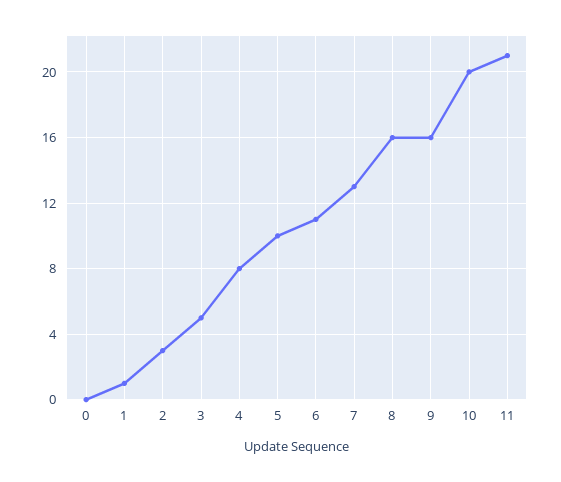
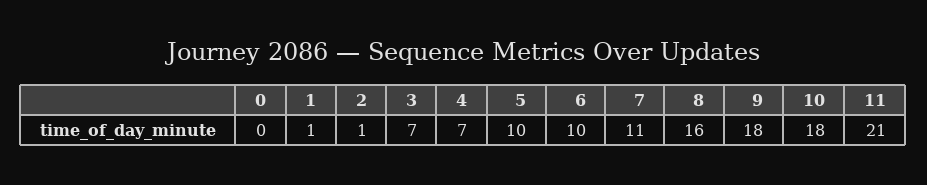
  {
    "0": 0,
    "1": 1,
-   "2": 3,
+   "2": 1,
-   "3": 5,
+   "3": 7,
-   "4": 8,
+   "4": 7,
    "5": 10,
-   "6": 11,
+   "6": 10,
-   "7": 13,
+   "7": 11,
    "8": 16,
-   "9": 16,
+   "9": 18,
-   "10": 20,
+   "10": 18,
    "11": 21
  }

